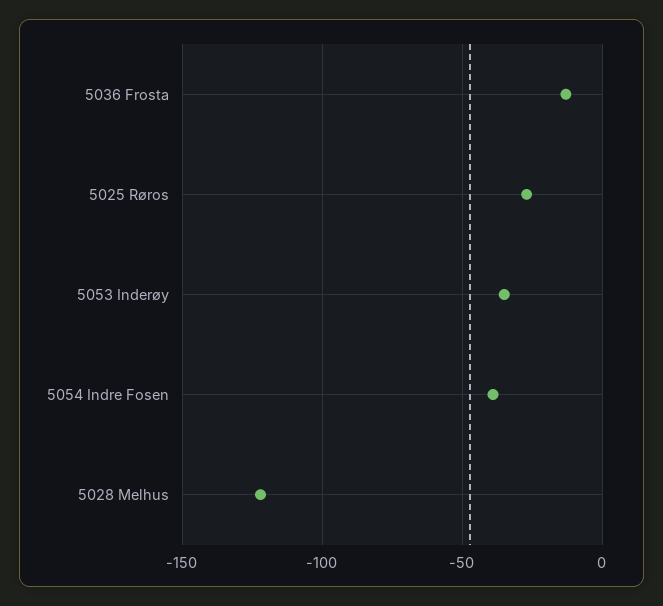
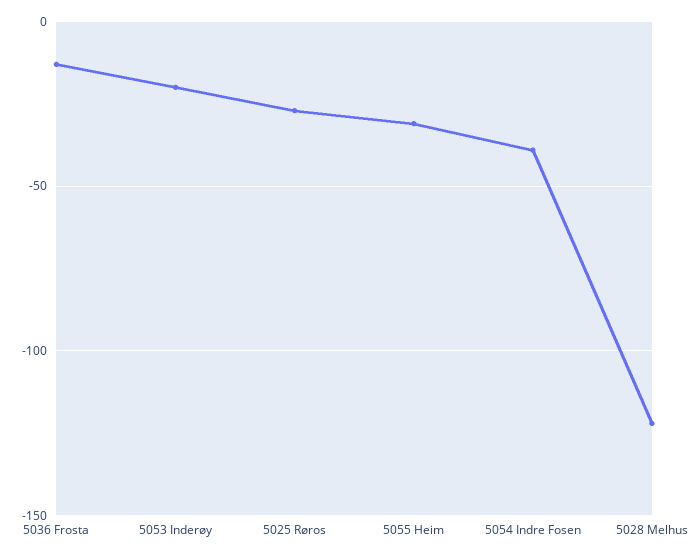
  {
    "5036 Frosta": -15,
    "5025 Røros": -25,
-   "5053 Inderøy": -35,
+   "5053 Inderøy": -20,
    "5054 Indre Fosen": -40,
-   "5028 Melhus": -120
+   "5028 Melhus": -120,
+   "5055 Heim": -30
  }

